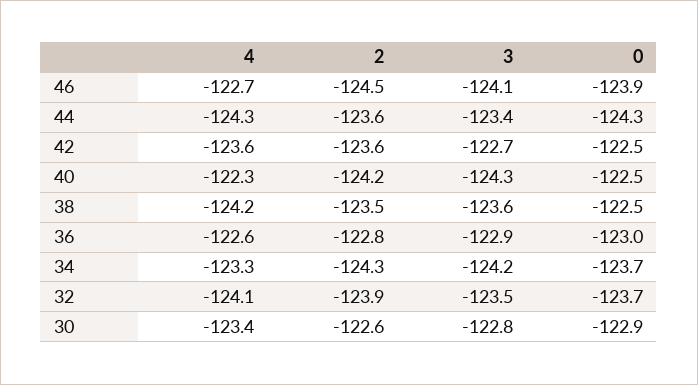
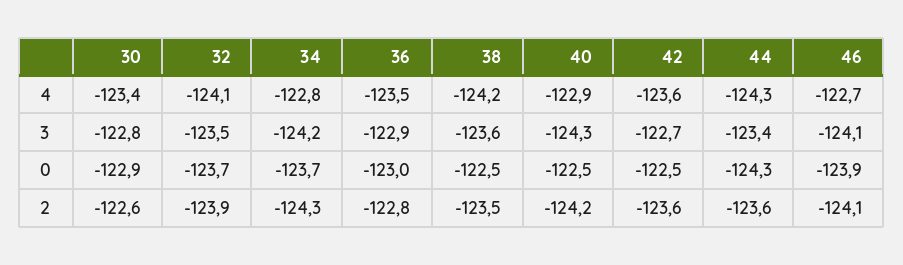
  {
    "4": {
      "46": -122.7,
      "44": -124.3,
      "42": -123.6,
-     "40": -122.3,
+     "40": -122.9,
      "38": -124.2,
-     "36": -122.6,
+     "36": -123.5,
-     "34": -123.3,
+     "34": -122.8,
      "32": -124.1,
      "30": -123.4
    },
    "2": {
-     "46": -124.5,
+     "46": -124.1,
      "44": -123.6,
      "42": -123.6,
      "40": -124.2,
      "38": -123.5,
      "36": -122.8,
      "34": -124.3,
      "32": -123.9,
      "30": -122.6
    },
    "3": {
      "46": -124.1,
      "44": -123.4,
      "42": -122.7,
      "40": -124.3,
      "38": -123.6,
      "36": -122.9,
      "34": -124.2,
      "32": -123.5,
      "30": -122.8
    },
    "0": {
      "46": -123.9,
      "44": -124.3,
      "42": -122.5,
      "40": -122.5,
      "38": -122.5,
      "36": -123,
      "34": -123.7,
      "32": -123.7,
      "30": -122.9
    }
  }

